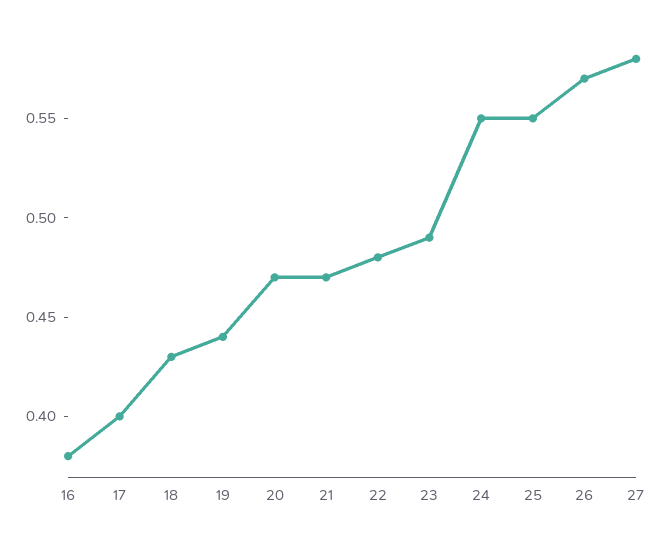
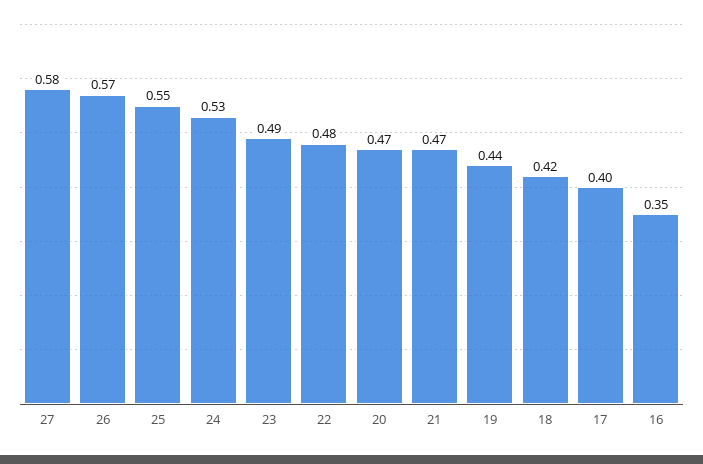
  {
-   "16": 0.38,
+   "16": 0.35,
    "17": 0.4,
-   "18": 0.43,
+   "18": 0.42,
    "19": 0.44,
    "20": 0.47,
    "21": 0.47,
    "22": 0.48,
    "23": 0.49,
-   "24": 0.55,
+   "24": 0.53,
    "25": 0.55,
    "26": 0.57,
    "27": 0.58
  }

